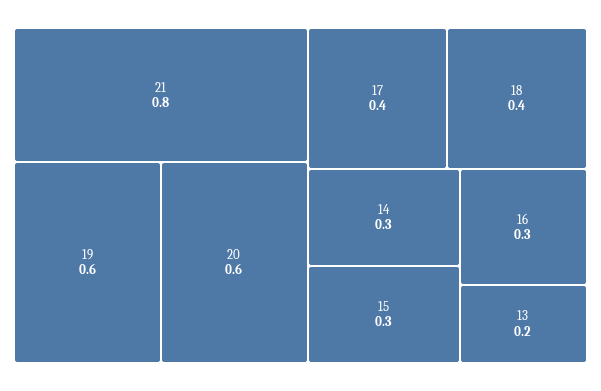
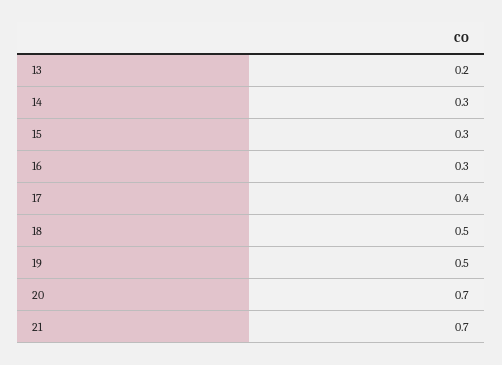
  {
-   "21": 0.8,
+   "21": 0.7,
-   "19": 0.6,
+   "19": 0.5,
-   "20": 0.6,
+   "20": 0.7,
    "17": 0.4,
-   "18": 0.4,
+   "18": 0.5,
    "14": 0.3,
    "15": 0.3,
    "16": 0.3,
    "13": 0.2
  }

